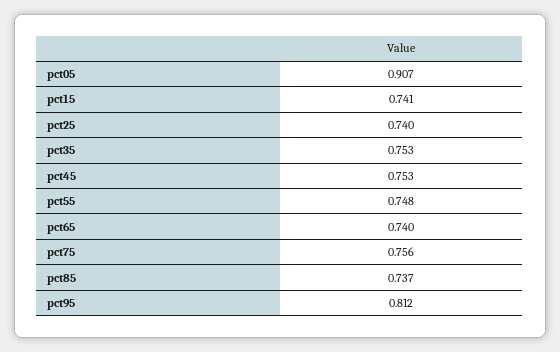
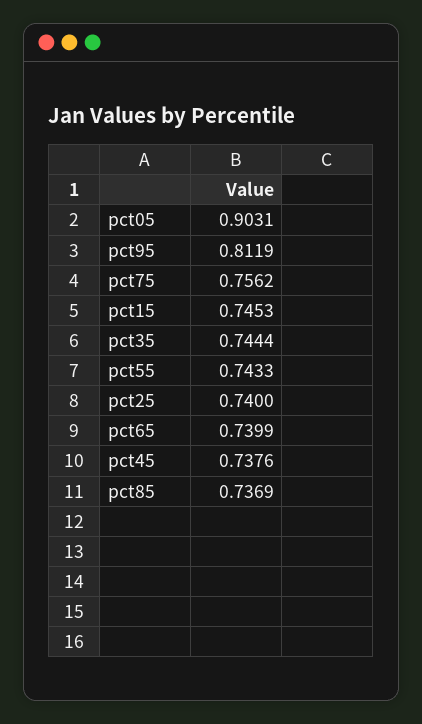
  {
-   "pct05": 0.907,
+   "pct05": 0.9031,
-   "pct15": 0.741,
+   "pct15": 0.7453,
    "pct25": 0.74,
-   "pct35": 0.753,
+   "pct35": 0.7444,
-   "pct45": 0.753,
+   "pct45": 0.7376,
-   "pct55": 0.748,
+   "pct55": 0.7433,
    "pct65": 0.7399,
    "pct75": 0.7562,
    "pct85": 0.7369,
    "pct95": 0.8119
  }

